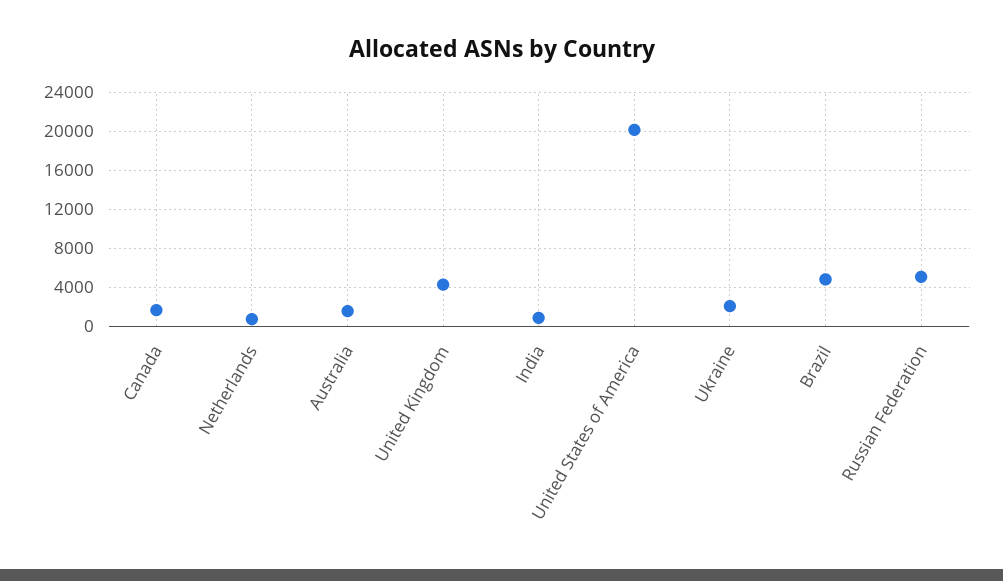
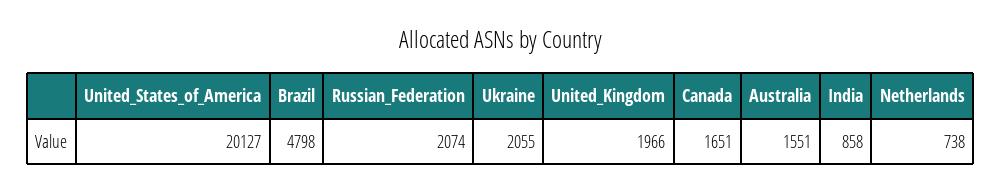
  {
    "Canada": 1651,
    "Netherlands": 738,
    "Australia": 1551,
-   "United Kingdom": 4000,
+   "United Kingdom": 1966,
    "India": 858,
    "United States of America": 20127,
    "Ukraine": 2055,
    "Brazil": 4798,
-   "Russian Federation": 5000
+   "Russian Federation": 2074
  }

